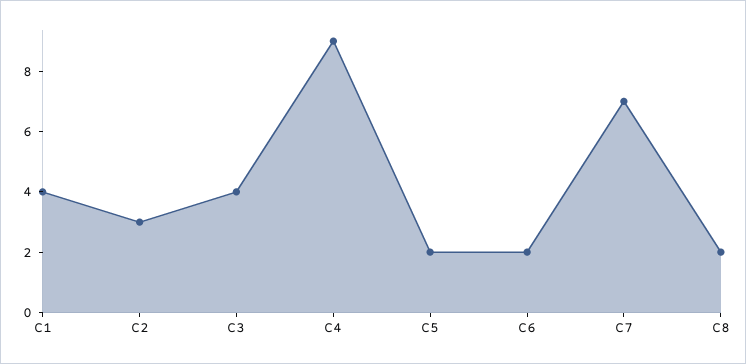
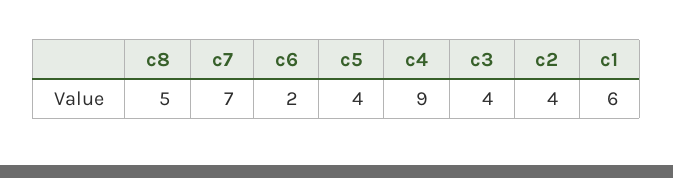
  {
-   "C1": 4,
+   "C1": 6,
-   "C2": 3,
+   "C2": 4,
    "C3": 4,
    "C4": 9,
-   "C5": 2,
+   "C5": 4,
    "C6": 2,
    "C7": 7,
-   "C8": 2
+   "C8": 5
  }

